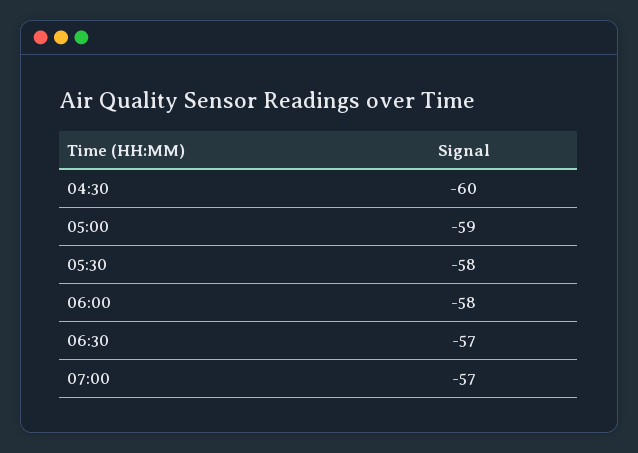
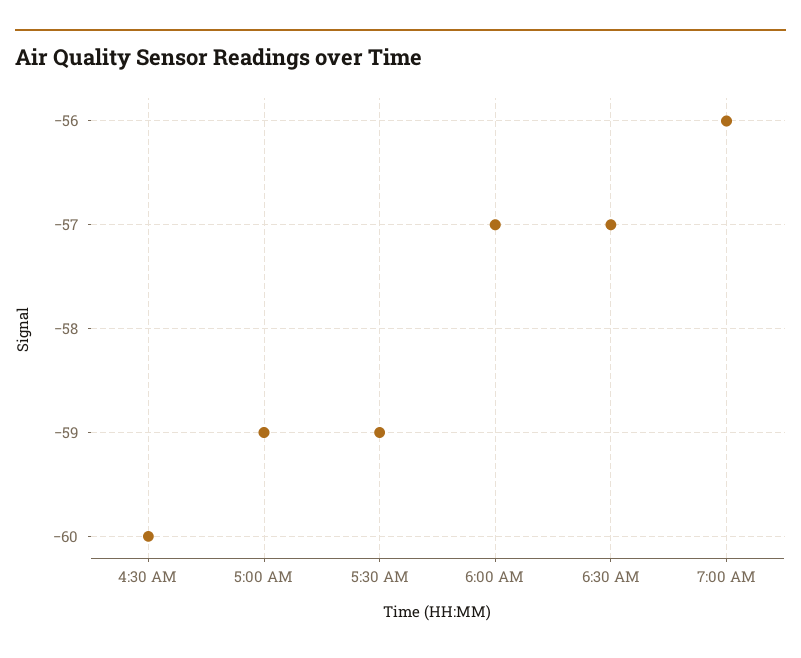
  {
    "04:30": -60,
    "05:00": -59,
-   "05:30": -58,
+   "05:30": -59,
-   "06:00": -58,
+   "06:00": -57,
    "06:30": -57,
-   "07:00": -57
+   "07:00": -56
  }

